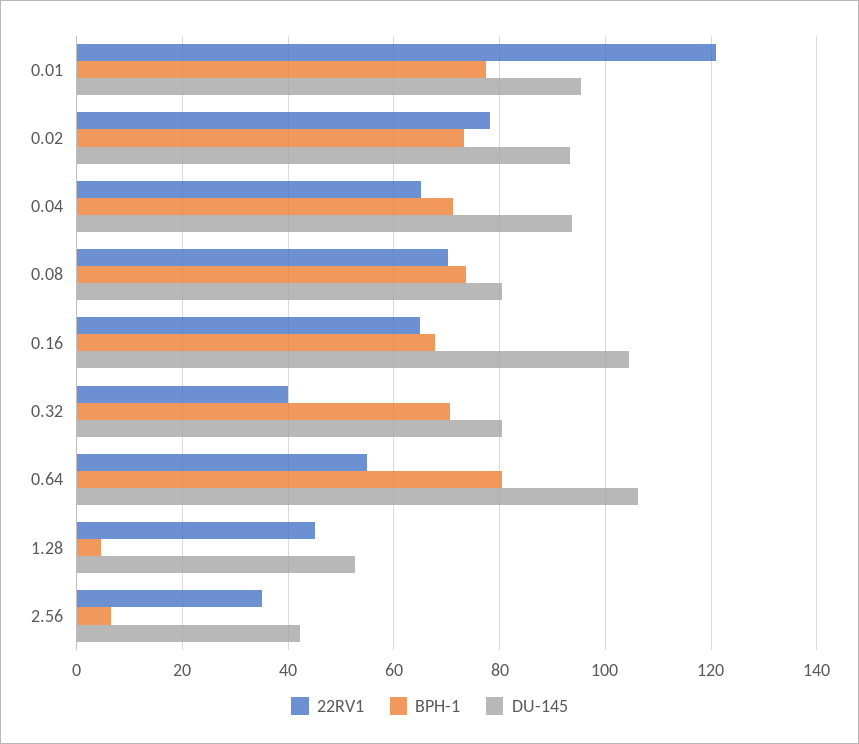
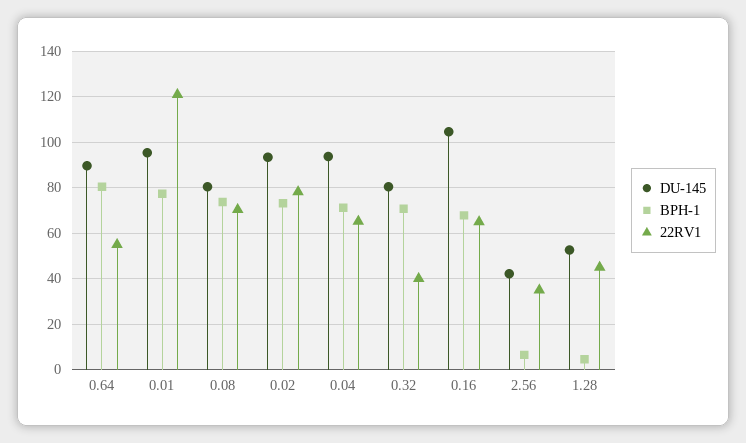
  {
    "22RV1": {
      "0.01": 120,
      "0.02": 78,
      "0.04": 66,
      "0.08": 70,
      "0.16": 66,
      "0.32": 40,
      "0.64": 56,
      "1.28": 46,
      "2.56": 36
    },
    "BPH-1": {
      "0.01": 78,
      "0.02": 74,
      "0.04": 72,
      "0.08": 74,
      "0.16": 68,
      "0.32": 70,
      "0.64": 80,
      "1.28": 4,
      "2.56": 6
    },
    "DU-145": {
      "0.01": 96,
      "0.02": 94,
      "0.04": 94,
      "0.08": 80,
      "0.16": 104,
      "0.32": 80,
-     "0.64": 106,
+     "0.64": 90,
      "1.28": 52,
      "2.56": 42
    }
  }

